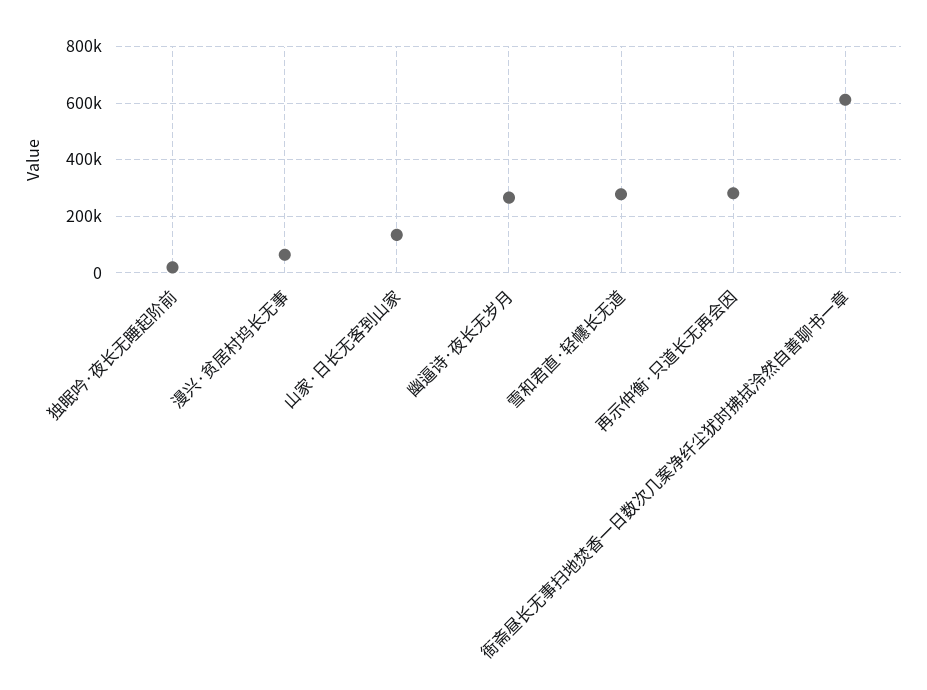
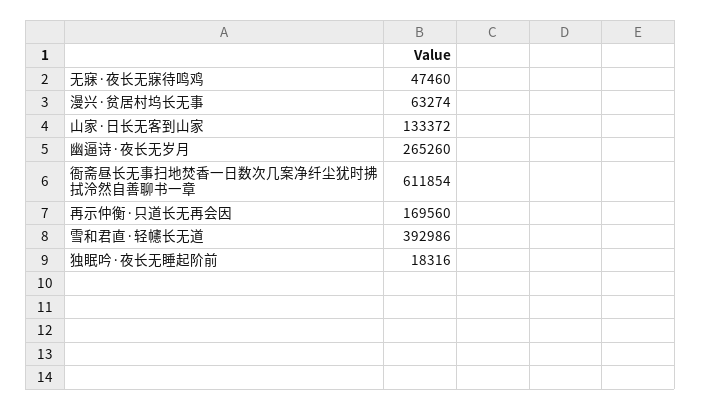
  {
    "独眠吟·夜长无睡起阶前": 18316,
    "漫兴·贫居村坞长无事": 63274,
    "山家·日长无客到山家": 133372,
    "幽逼诗·夜长无岁月": 265260,
-   "雪和君直·轻幰长无道": 275000,
+   "雪和君直·轻幰长无道": 392986,
-   "再示仲衡·只道长无再会因": 275000,
+   "再示仲衡·只道长无再会因": 169560,
-   "衙斋昼长无事扫地焚香一日数次几案净纤尘犹时拂拭泠然自善聊书一章": 611854
+   "衙斋昼长无事扫地焚香一日数次几案净纤尘犹时拂拭泠然自善聊书一章": 611854,
+   "无寐·夜长无寐待鸣鸡": 47460
  }

